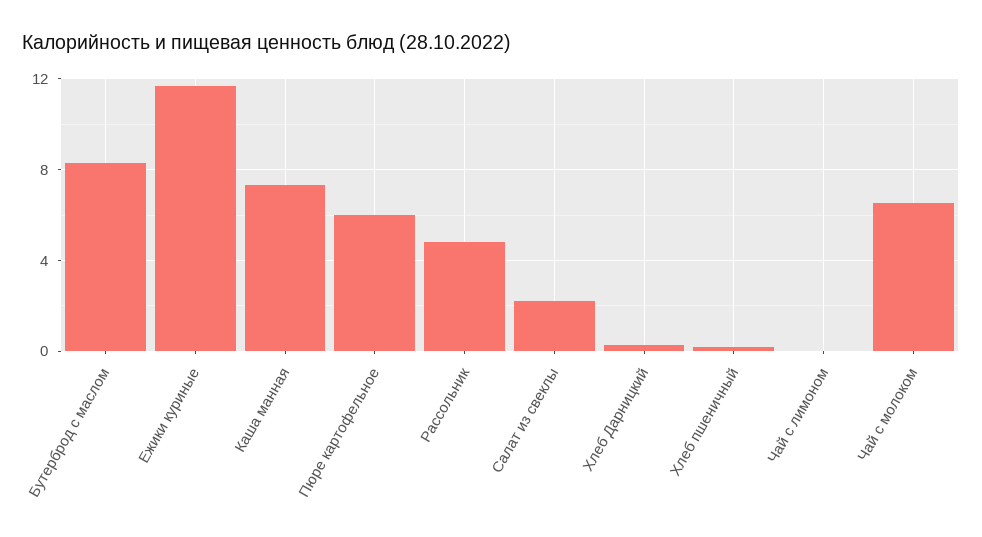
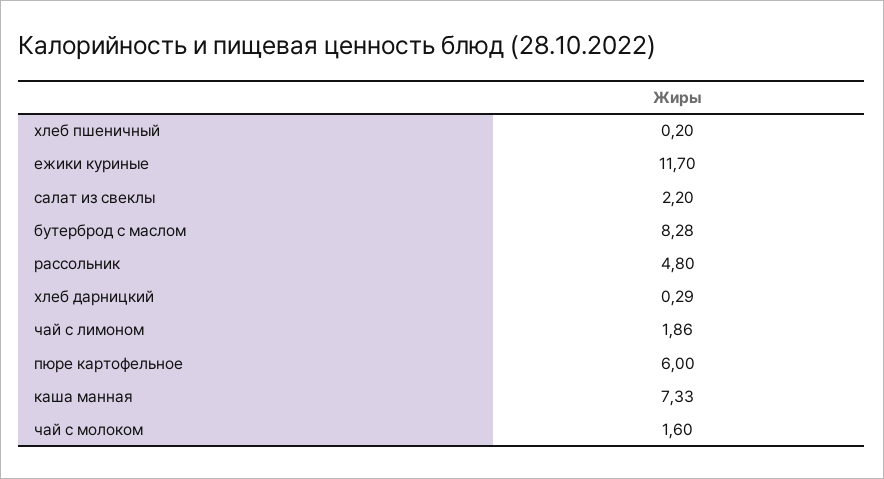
  {
    "Бутерброд с маслом": 8.28,
    "Ежики куриные": 11.7,
    "Каша манная": 7.33,
    "Пюре картофельное": 6,
    "Рассольник": 4.8,
    "Салат из свеклы": 2.2,
    "Хлеб Дарницкий": 0.29,
    "Хлеб пшеничный": 0.2,
-   "Чай с лимоном": 0,
+   "Чай с лимоном": 1.86,
-   "Чай с молоком": 6.5
+   "Чай с молоком": 1.6
  }

